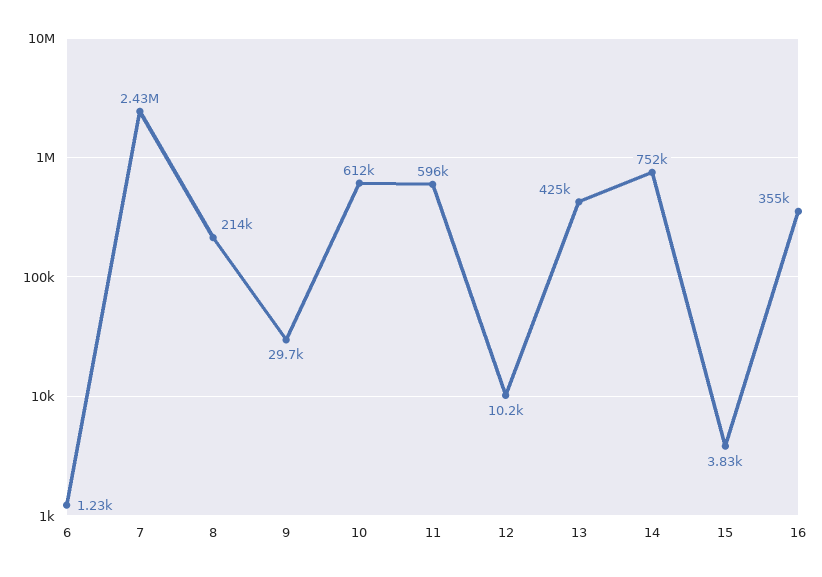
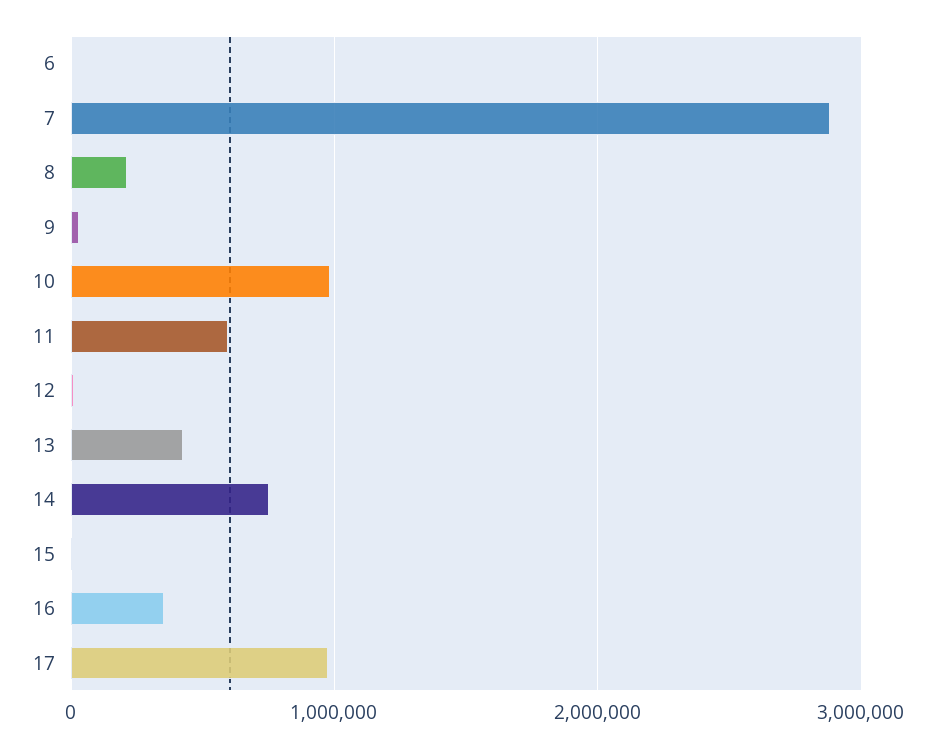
  {
    "6": 1230,
-   "7": 2430000,
+   "7": 2900000,
    "8": 214000,
    "9": 29700,
-   "10": 612000,
+   "10": 1000000,
    "11": 596000,
    "12": 10200,
    "13": 425000,
    "14": 752000,
    "15": 3830,
-   "16": 355000
+   "16": 355000,
+   "17": 1000000
  }

